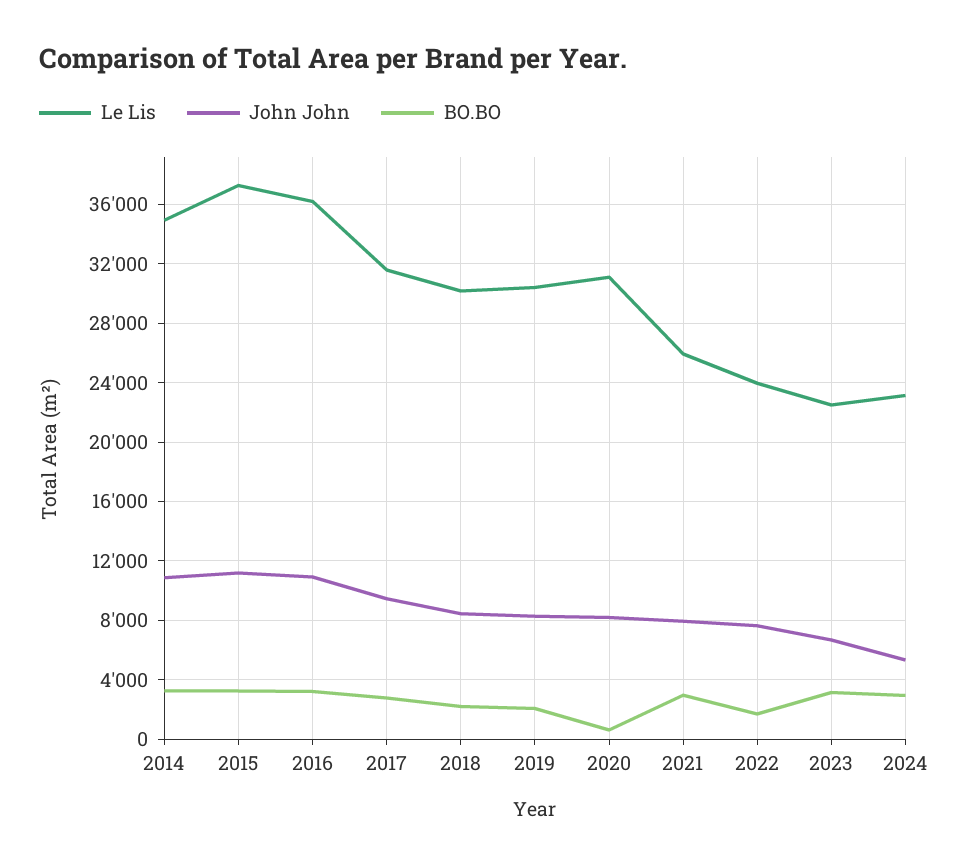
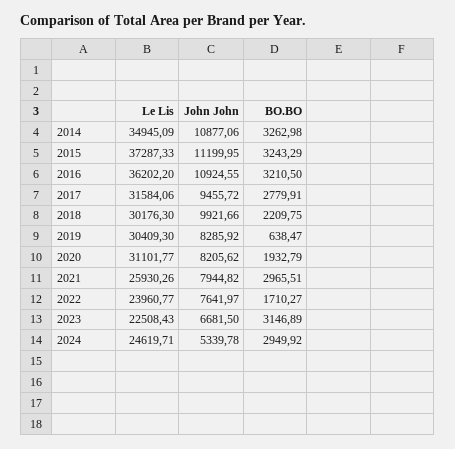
  {
    "Le Lis": {
      "2014": 34945.09,
      "2015": 37287.33,
      "2016": 36202.2,
      "2017": 31584.06,
      "2018": 30176.3,
      "2019": 30409.3,
      "2020": 31101.77,
      "2021": 25930.26,
      "2022": 23960.77,
      "2023": 22508.43,
-     "2024": 23000
+     "2024": 24619.71
    },
    "John John": {
      "2014": 10877.06,
      "2015": 11199.95,
      "2016": 10924.55,
      "2017": 9455.72,
-     "2018": 8500,
+     "2018": 9921.66,
      "2019": 8285.92,
      "2020": 8205.62,
      "2021": 7944.82,
      "2022": 7641.97,
      "2023": 6681.5,
      "2024": 5339.78
    },
    "BO.BO": {
      "2014": 3262.98,
      "2015": 3243.29,
      "2016": 3210.5,
      "2017": 2779.91,
      "2018": 2209.75,
-     "2019": 2000,
+     "2019": 638.47,
-     "2020": 500,
+     "2020": 1932.79,
      "2021": 2965.51,
      "2022": 1710.27,
      "2023": 3146.89,
      "2024": 2949.92
    }
  }

